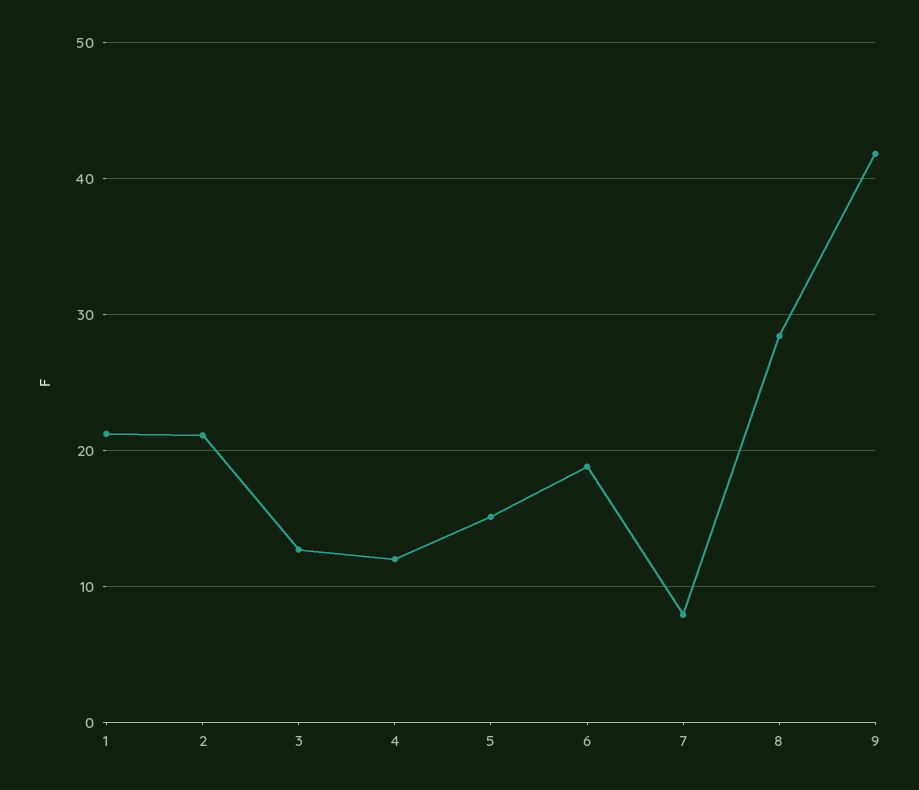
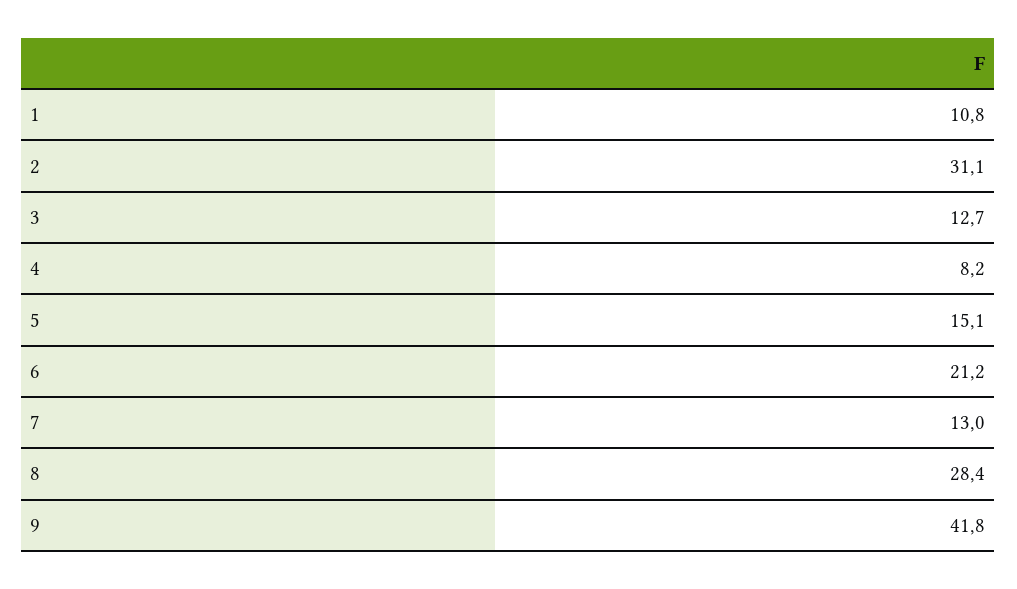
  {
-   "1": 21,
+   "1": 10.8,
-   "2": 21,
+   "2": 31.1,
    "3": 12.7,
-   "4": 12,
+   "4": 8.2,
    "5": 15.1,
-   "6": 19,
+   "6": 21.2,
-   "7": 8,
+   "7": 13,
    "8": 28.4,
    "9": 41.8
  }

